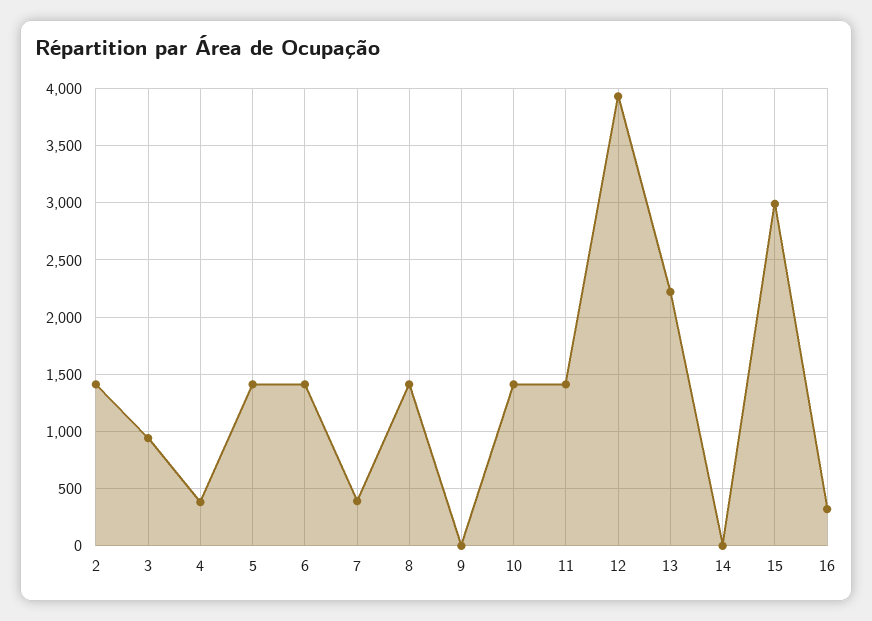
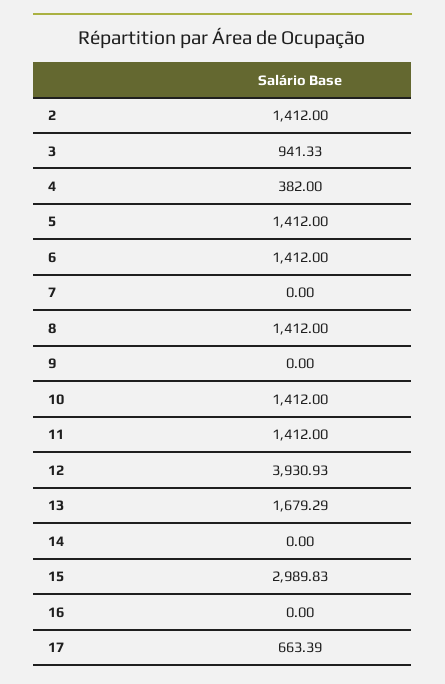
  {
    "2": 1412,
    "3": 941.33,
    "4": 382,
    "5": 1412,
    "6": 1412,
-   "7": 400,
+   "7": 0,
    "8": 1412,
    "9": 0,
    "10": 1412,
    "11": 1412,
    "12": 3930.93,
-   "13": 2200,
+   "13": 1679.29,
    "14": 0,
    "15": 2989.83,
-   "16": 300
+   "16": 0,
+   "17": 663.39
  }

